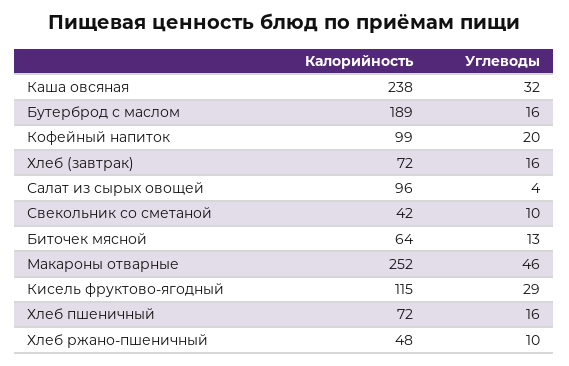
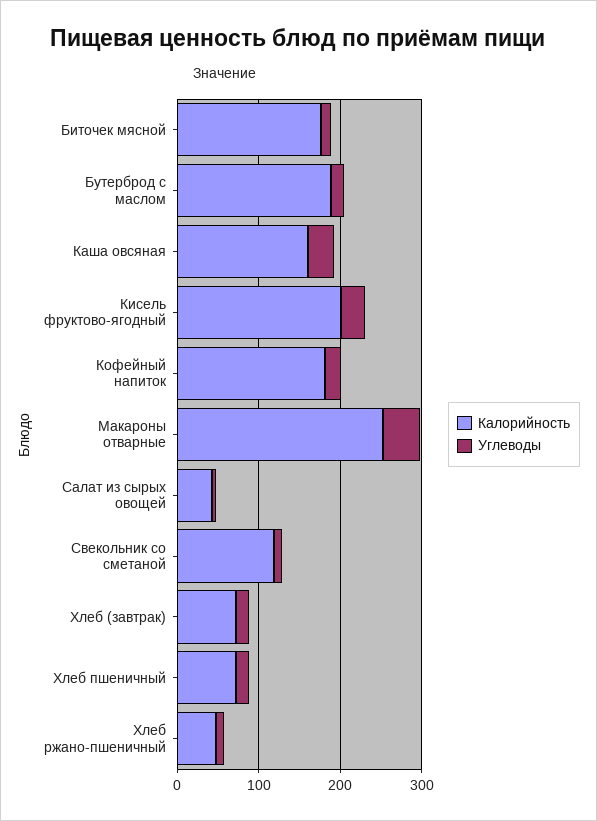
  {
    "Калорийность": {
-     "Каша овсяная": 238,
+     "Каша овсяная": 160,
      "Бутерброд с маслом": 189,
-     "Кофейный напиток": 99,
+     "Кофейный напиток": 180,
      "Хлеб (завтрак)": 72,
-     "Салат из сырых овощей": 96,
+     "Салат из сырых овощей": 40,
-     "Свекольник со сметаной": 42,
+     "Свекольник со сметаной": 120,
-     "Биточек мясной": 64,
+     "Биточек мясной": 180,
      "Макароны отварные": 252,
-     "Кисель фруктово-ягодный": 115,
+     "Кисель фруктово-ягодный": 200,
      "Хлеб пшеничный": 72,
      "Хлеб ржано-пшеничный": 48
    },
    "Углеводы": {
      "Каша овсяная": 32,
      "Бутерброд с маслом": 16,
      "Кофейный напиток": 20,
      "Хлеб (завтрак)": 16,
      "Салат из сырых овощей": 4,
      "Свекольник со сметаной": 10,
      "Биточек мясной": 13,
      "Макароны отварные": 46,
      "Кисель фруктово-ягодный": 29,
      "Хлеб пшеничный": 16,
      "Хлеб ржано-пшеничный": 10
    }
  }

